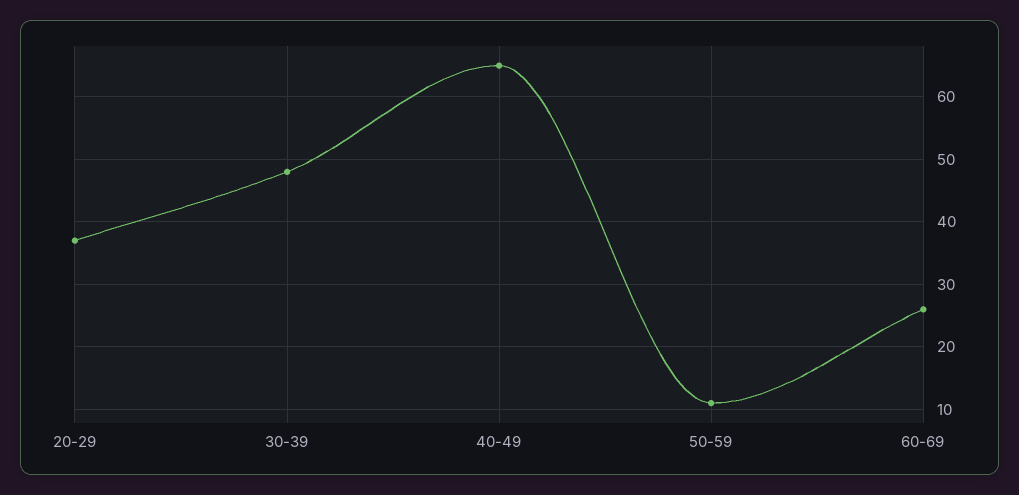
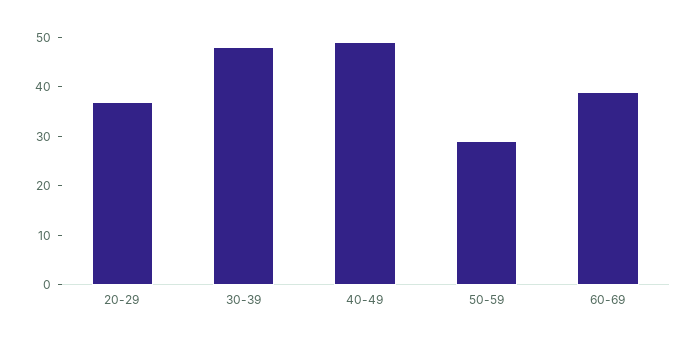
  {
    "20-29": 37,
    "30-39": 48,
-   "40-49": 65,
+   "40-49": 50,
-   "50-59": 11,
+   "50-59": 30,
-   "60-69": 26
+   "60-69": 40
  }

